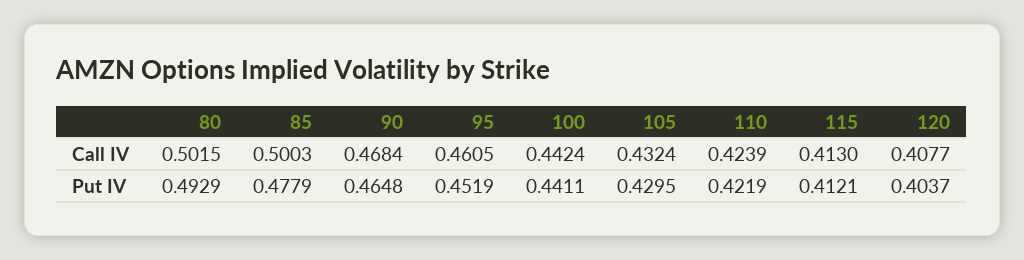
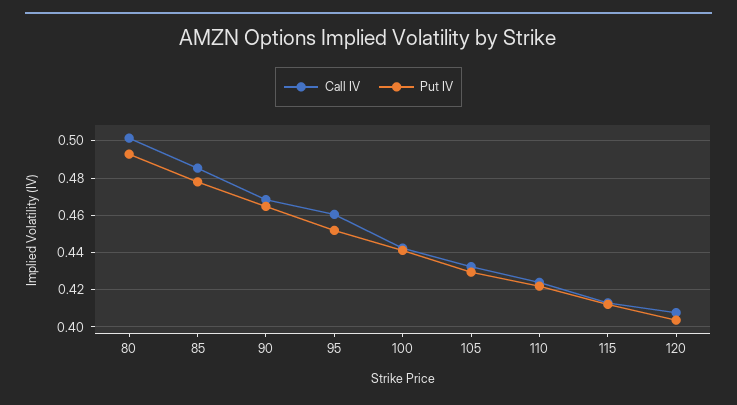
  {
    "Call IV": {
      "80": 0.5015,
-     "85": 0.5003,
+     "85": 0.485,
      "90": 0.4684,
      "95": 0.4605,
      "100": 0.4424,
      "105": 0.4324,
      "110": 0.4239,
      "115": 0.413,
      "120": 0.4077
    },
    "Put IV": {
      "80": 0.4929,
      "85": 0.4779,
      "90": 0.4648,
      "95": 0.4519,
      "100": 0.4411,
      "105": 0.4295,
      "110": 0.4219,
      "115": 0.4121,
      "120": 0.4037
    }
  }

